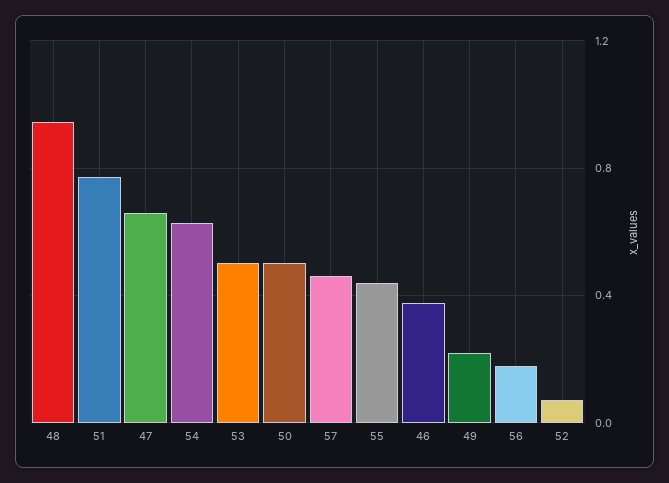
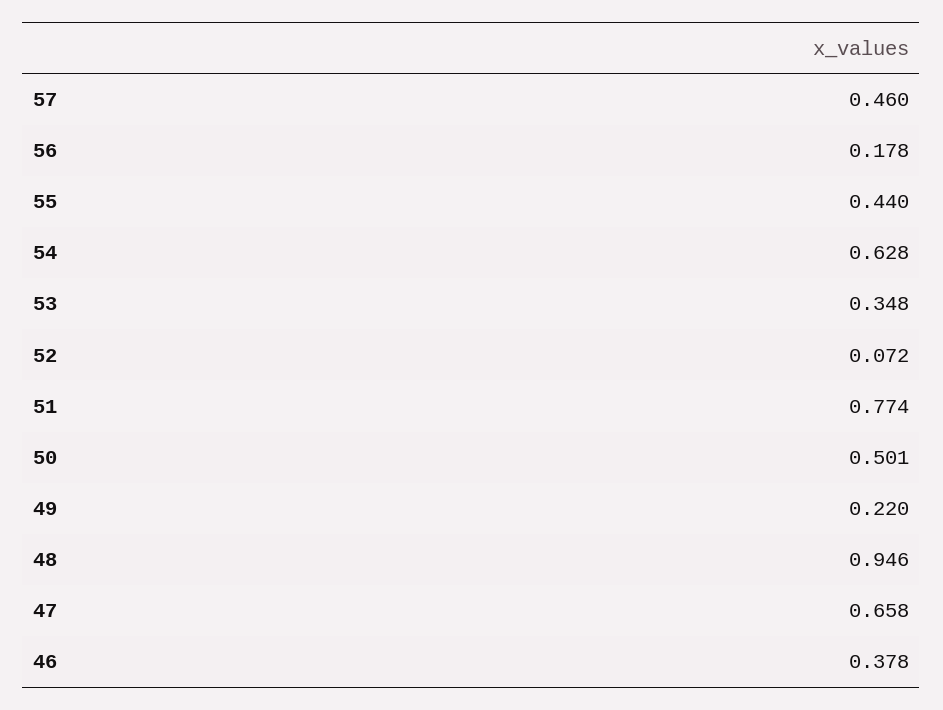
  {
    "48": 0.946,
    "51": 0.774,
    "47": 0.658,
    "54": 0.628,
-   "53": 0.5,
+   "53": 0.348,
    "50": 0.501,
    "57": 0.46,
    "55": 0.44,
    "46": 0.378,
    "49": 0.22,
    "56": 0.178,
    "52": 0.072
  }

